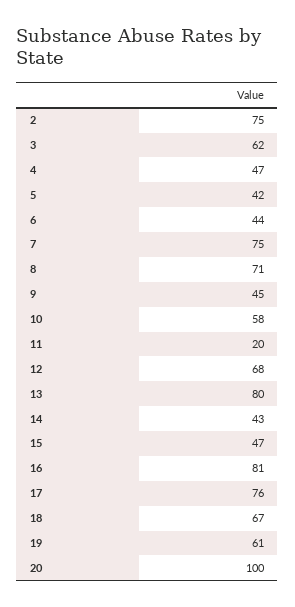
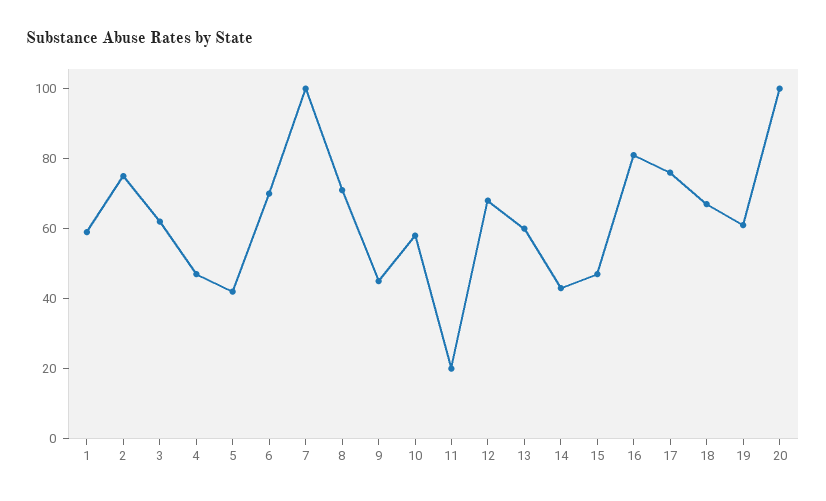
  {
    "2": 75,
    "3": 62,
    "4": 47,
    "5": 42,
-   "6": 44,
+   "6": 70,
-   "7": 75,
+   "7": 100,
    "8": 71,
    "9": 45,
    "10": 58,
    "11": 20,
    "12": 68,
-   "13": 80,
+   "13": 60,
    "14": 43,
    "15": 47,
    "16": 81,
    "17": 76,
    "18": 67,
    "19": 61,
-   "20": 100
+   "20": 100,
+   "1": 60
  }

